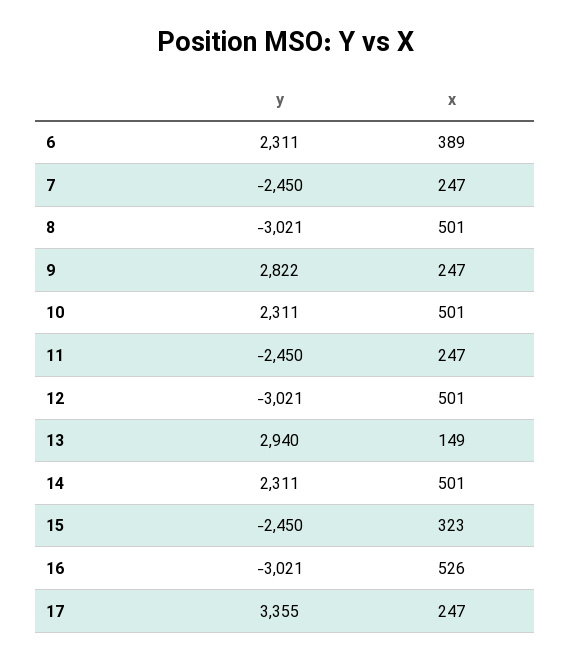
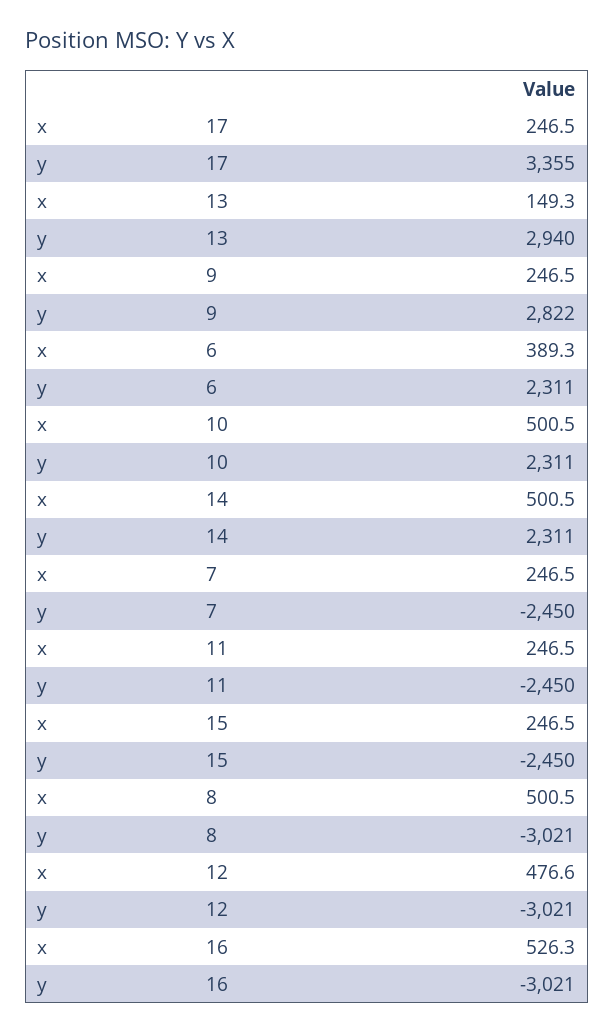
  {
    "y": {
      "6": 2311,
      "7": -2450,
      "8": -3021,
      "9": 2822,
      "10": 2311,
      "11": -2450,
      "12": -3021,
      "13": 2940,
      "14": 2311,
      "15": -2450,
      "16": -3021,
      "17": 3355
    },
    "x": {
      "6": 389.3,
      "7": 246.5,
      "8": 500.5,
      "9": 246.5,
      "10": 500.5,
      "11": 246.5,
-     "12": 501,
+     "12": 476.6,
      "13": 149.3,
      "14": 500.5,
-     "15": 323,
+     "15": 246.5,
      "16": 526.3,
      "17": 246.5
    }
  }

